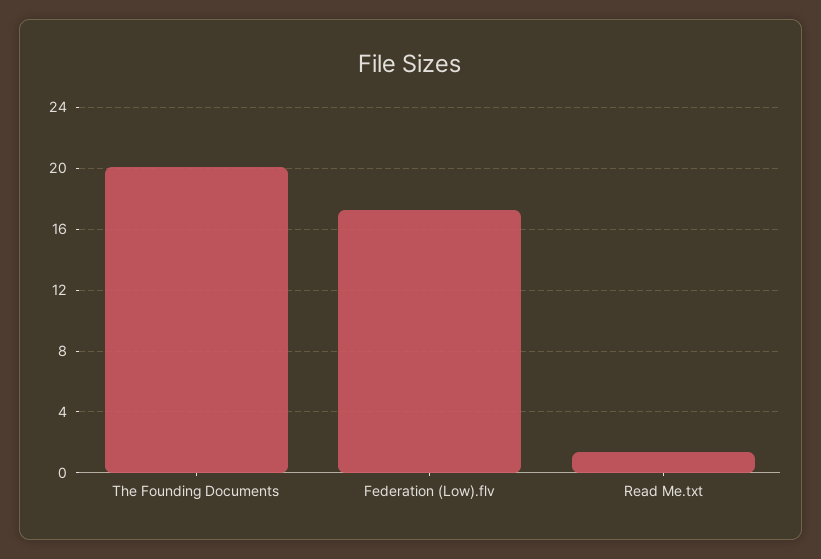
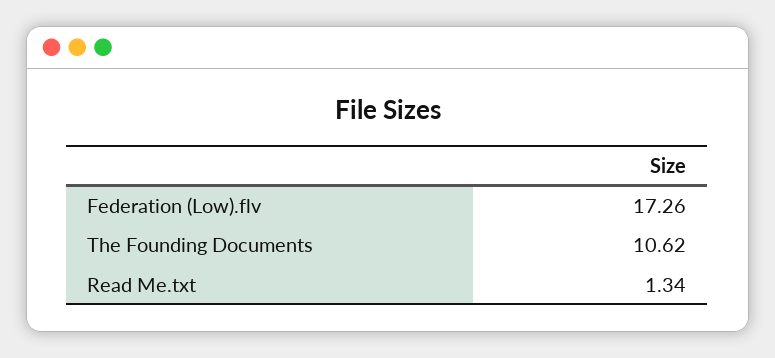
  {
-   "The Founding Documents": 20,
+   "The Founding Documents": 10.62,
    "Federation (Low).flv": 17.26,
    "Read Me.txt": 1.34
  }

